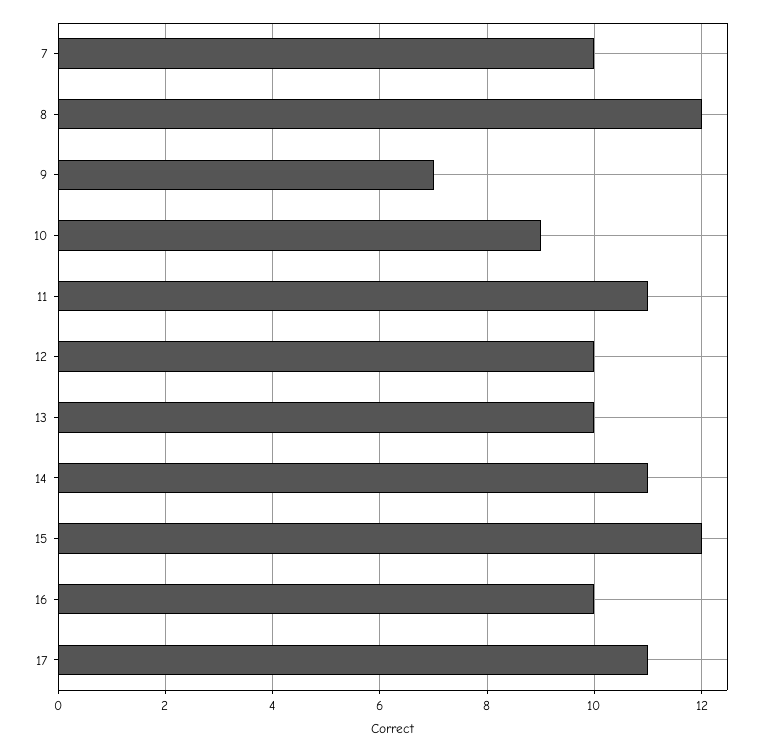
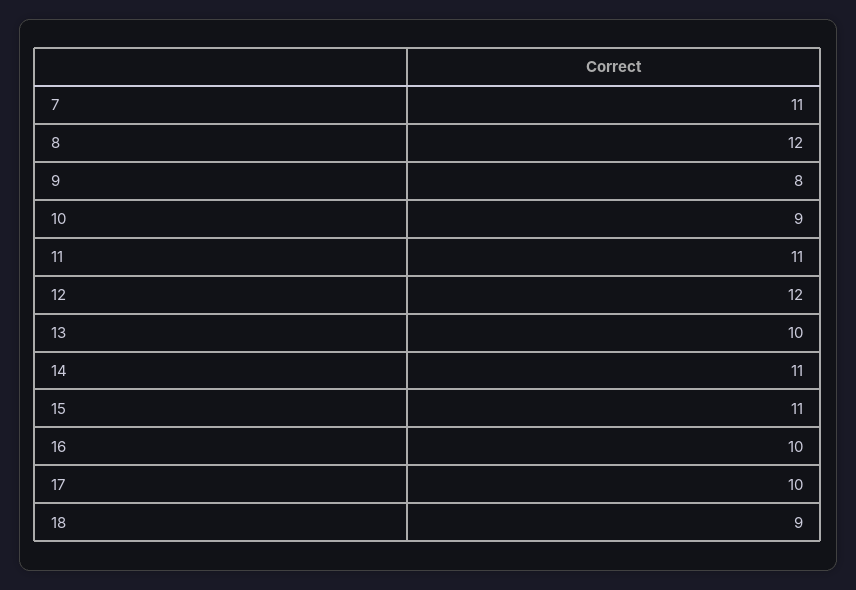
  {
-   "7": 10,
+   "7": 11,
    "8": 12,
-   "9": 7,
+   "9": 8,
    "10": 9,
    "11": 11,
-   "12": 10,
+   "12": 12,
    "13": 10,
    "14": 11,
-   "15": 12,
+   "15": 11,
    "16": 10,
-   "17": 11
+   "17": 10,
+   "18": 9
  }

